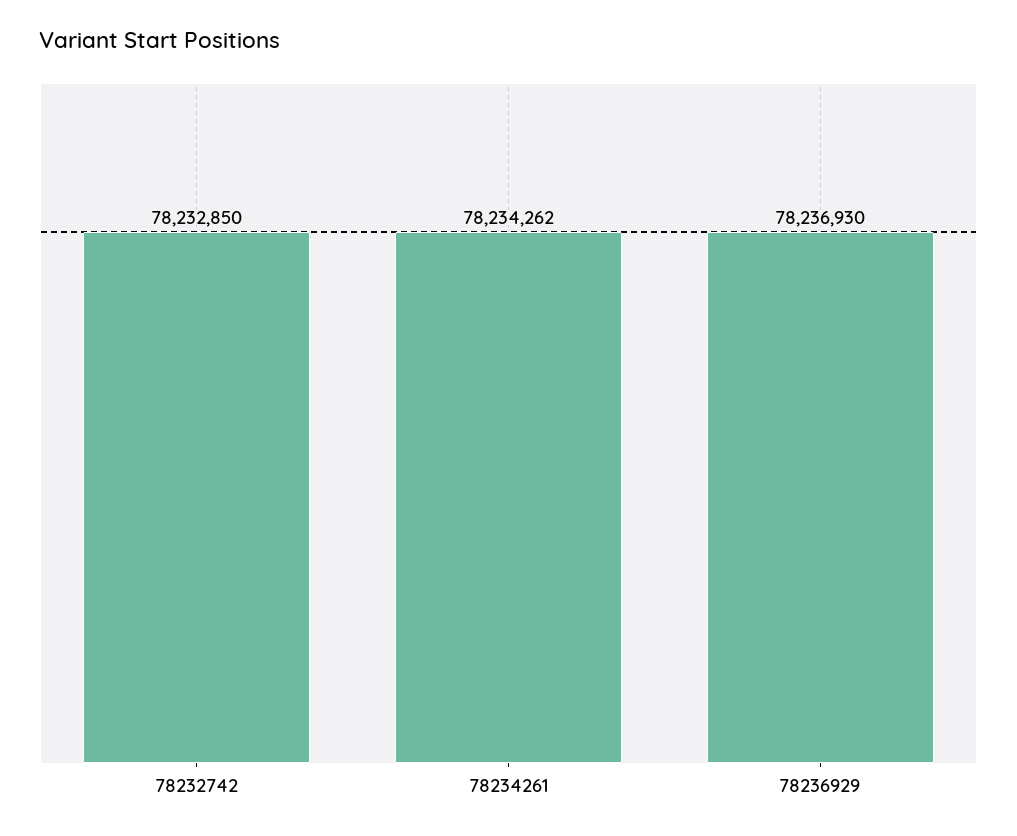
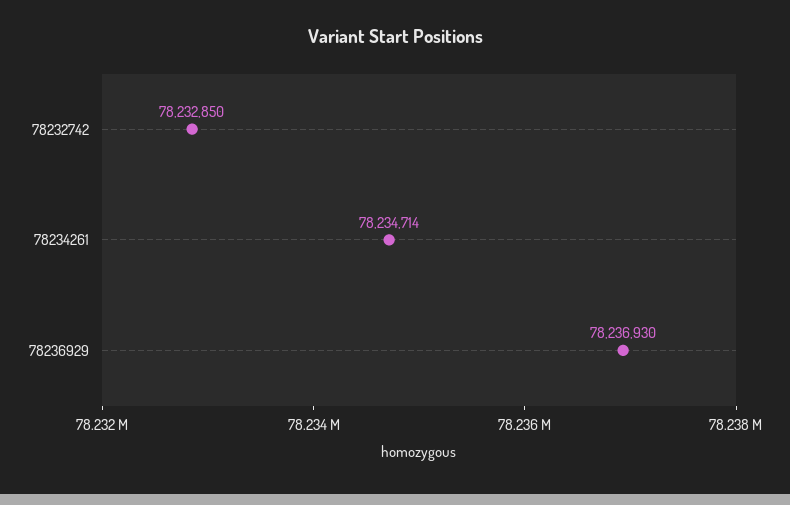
  {
    "78232742": 78232850,
-   "78234261": 78234262,
+   "78234261": 78234714,
    "78236929": 78236930
  }

